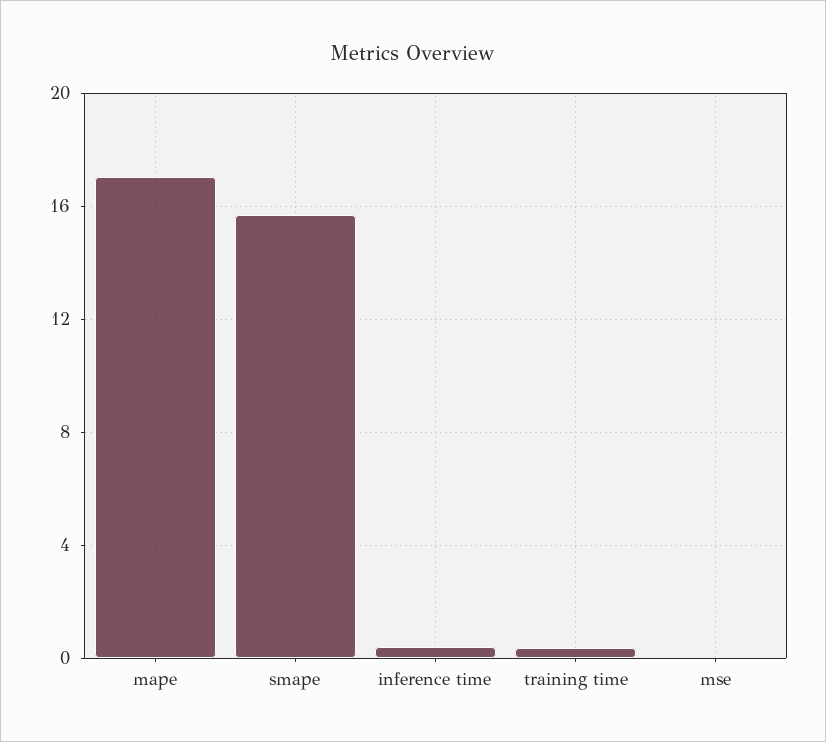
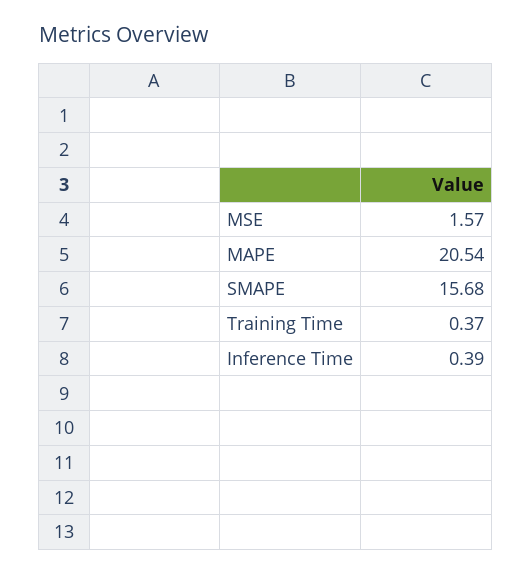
  {
-   "mape": 17,
+   "mape": 20.54,
    "smape": 15.68,
    "inference time": 0.39,
    "training time": 0.37,
-   "mse": 0
+   "mse": 1.57
  }

